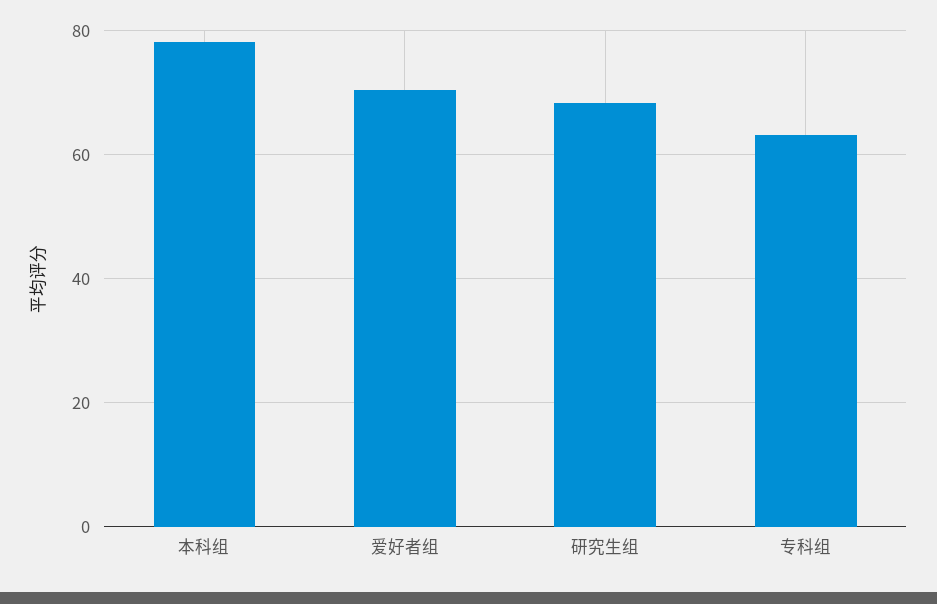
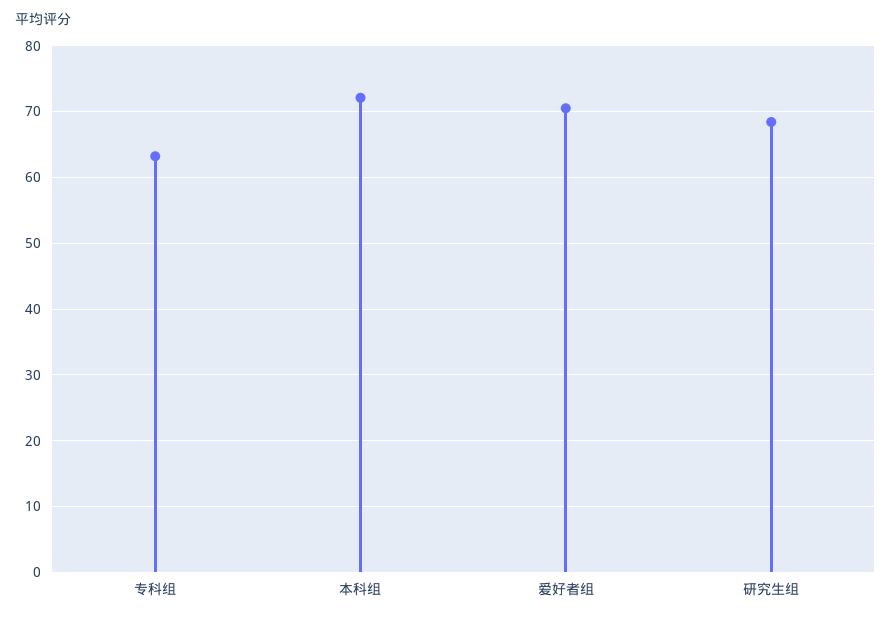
  {
-   "本科组": 78,
+   "本科组": 72,
    "爱好者组": 71,
    "研究生组": 68,
    "专科组": 63
  }

